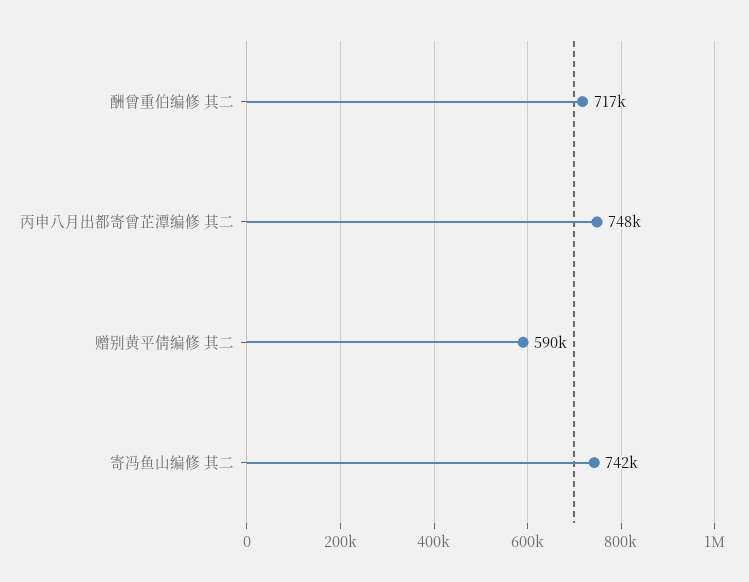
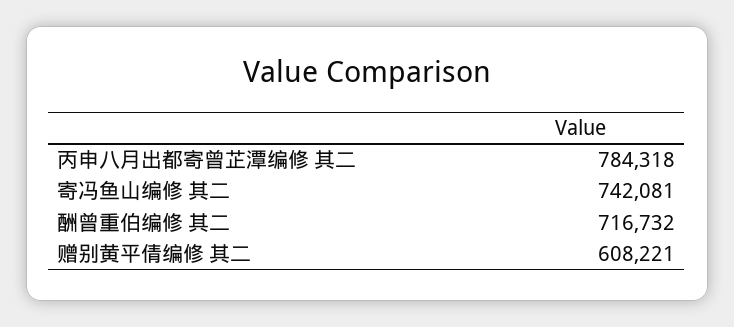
  {
    "酬曾重伯编修 其二": 716732,
-   "丙申八月出都寄曾芷潭编修 其二": 748000,
+   "丙申八月出都寄曾芷潭编修 其二": 784318,
-   "赠别黄平倩编修 其二": 590000,
+   "赠别黄平倩编修 其二": 608221,
    "寄冯鱼山编修 其二": 742081
  }

